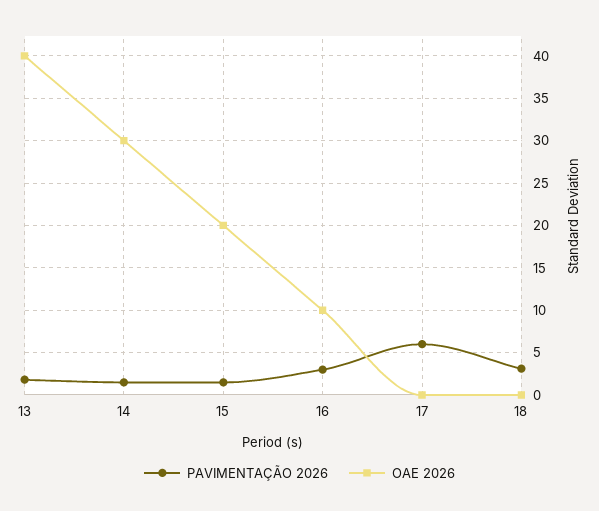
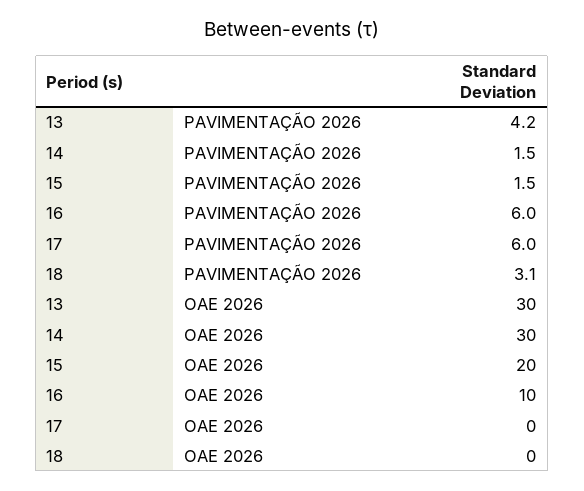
  {
    "PAVIMENTAÇÃO 2026": {
-     "13": 2,
+     "13": 4.2,
      "14": 1.5,
      "15": 1.5,
-     "16": 3,
+     "16": 6,
      "17": 6,
      "18": 3.1
    },
    "OAE 2026": {
-     "13": 40,
+     "13": 30,
      "14": 30,
      "15": 20,
      "16": 10,
      "17": 0,
      "18": 0
    }
  }

